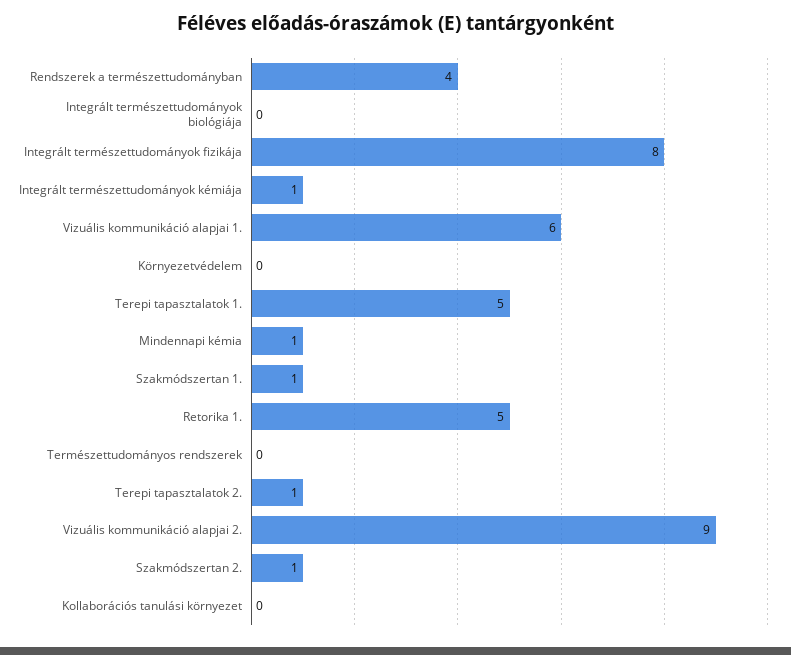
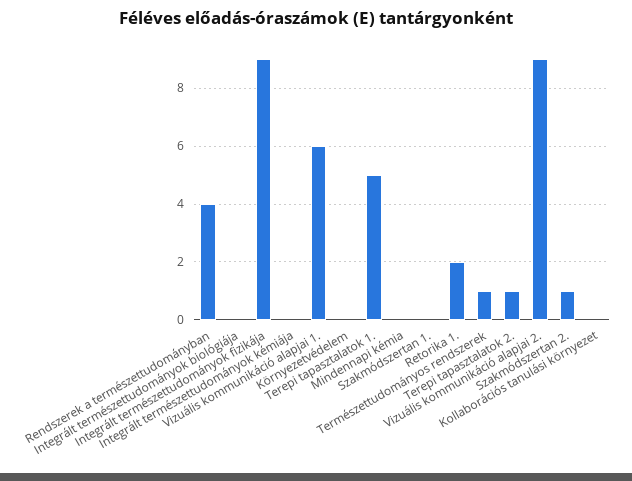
  {
    "Rendszerek a természettudományban": 4,
    "Integrált természettudományok biológiája": 0,
-   "Integrált természettudományok fizikája": 8,
+   "Integrált természettudományok fizikája": 9,
-   "Integrált természettudományok kémiája": 1,
+   "Integrált természettudományok kémiája": 0,
    "Vizuális kommunikáció alapjai 1.": 6,
    "Környezetvédelem": 0,
    "Terepi tapasztalatok 1.": 5,
-   "Mindennapi kémia": 1,
+   "Mindennapi kémia": 0,
-   "Szakmódszertan 1.": 1,
+   "Szakmódszertan 1.": 0,
-   "Retorika 1.": 5,
+   "Retorika 1.": 2,
-   "Természettudományos rendszerek": 0,
+   "Természettudományos rendszerek": 1,
    "Terepi tapasztalatok 2.": 1,
    "Vizuális kommunikáció alapjai 2.": 9,
    "Szakmódszertan 2.": 1,
    "Kollaborációs tanulási környezet": 0
  }

